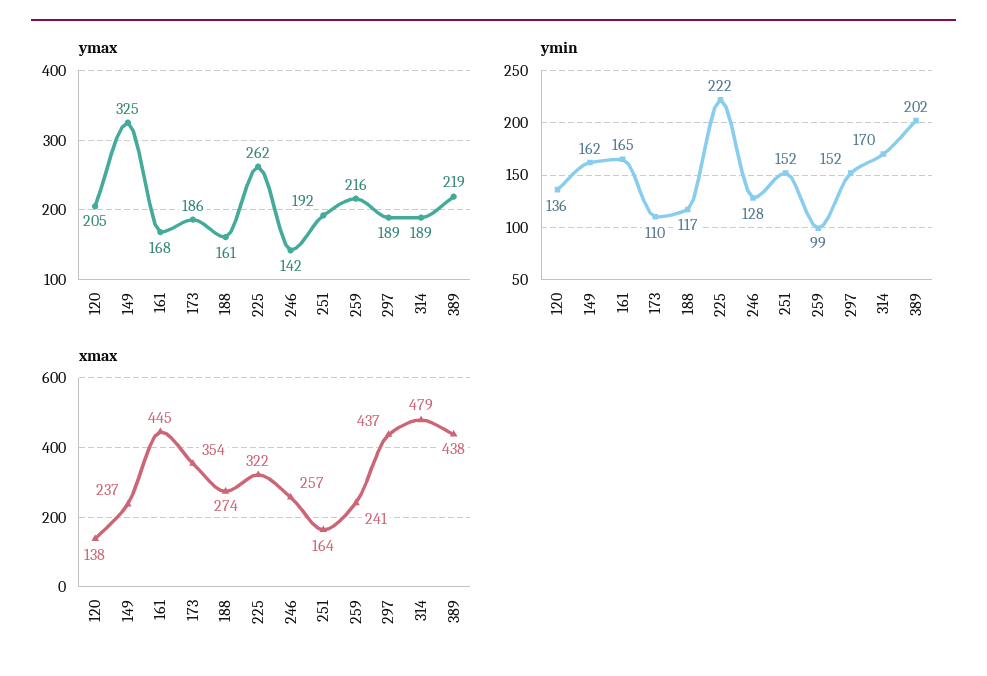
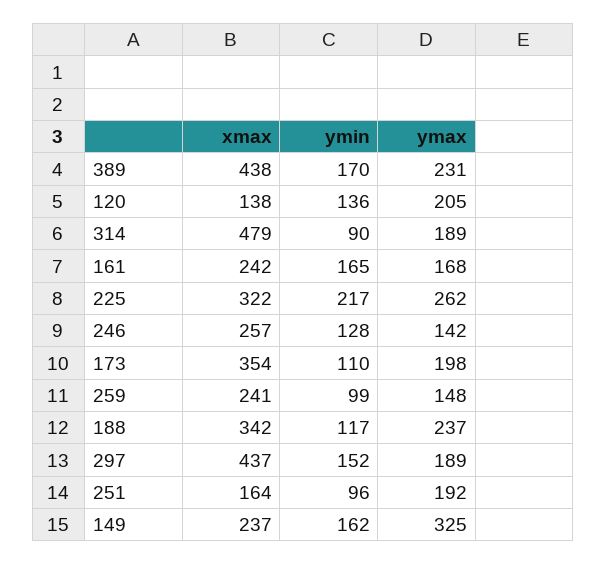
  {
    "ymax": {
      "120": 205,
      "149": 325,
      "161": 168,
-     "173": 186,
+     "173": 198,
-     "188": 161,
+     "188": 237,
      "225": 262,
      "246": 142,
      "251": 192,
-     "259": 216,
+     "259": 148,
      "297": 189,
      "314": 189,
-     "389": 219
+     "389": 231
    },
    "ymin": {
      "120": 136,
      "149": 162,
      "161": 165,
      "173": 110,
      "188": 117,
-     "225": 222,
+     "225": 217,
      "246": 128,
-     "251": 152,
+     "251": 96,
      "259": 99,
      "297": 152,
-     "314": 170,
+     "314": 90,
-     "389": 202
+     "389": 170
    },
    "xmax": {
      "120": 138,
      "149": 237,
-     "161": 445,
+     "161": 242,
      "173": 354,
-     "188": 274,
+     "188": 342,
      "225": 322,
      "246": 257,
      "251": 164,
      "259": 241,
      "297": 437,
      "314": 479,
      "389": 438
    }
  }

